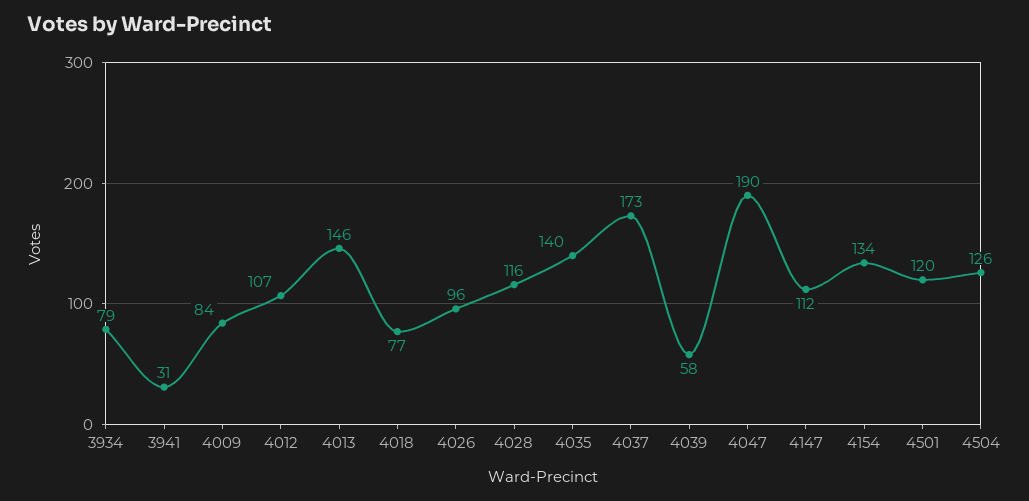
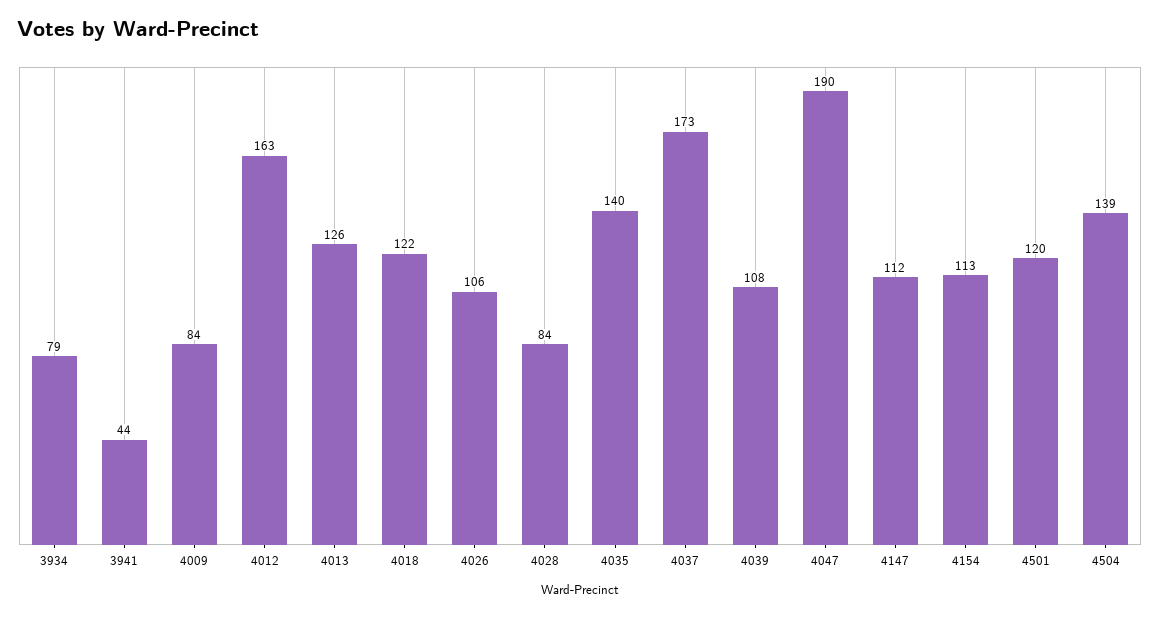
  {
    "3934": 79,
-   "3941": 31,
+   "3941": 44,
    "4009": 84,
-   "4012": 107,
+   "4012": 163,
-   "4013": 146,
+   "4013": 126,
-   "4018": 77,
+   "4018": 122,
-   "4026": 96,
+   "4026": 106,
-   "4028": 116,
+   "4028": 84,
    "4035": 140,
    "4037": 173,
-   "4039": 58,
+   "4039": 108,
    "4047": 190,
    "4147": 112,
-   "4154": 134,
+   "4154": 113,
    "4501": 120,
-   "4504": 126
+   "4504": 139
  }

